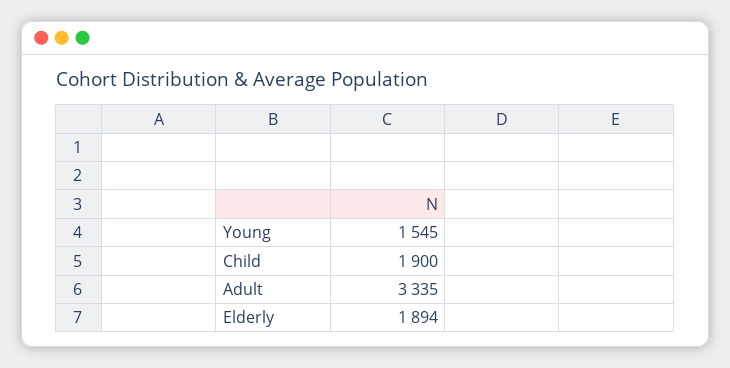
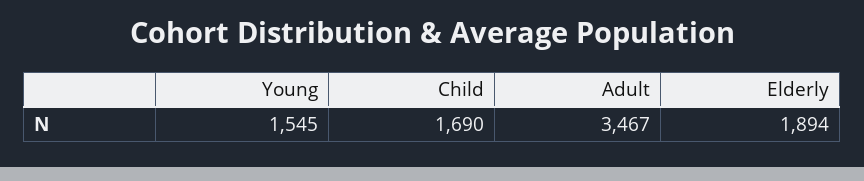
  {
    "Young": 1545,
-   "Child": 1900,
+   "Child": 1690,
-   "Adult": 3335,
+   "Adult": 3467,
    "Elderly": 1894
  }

